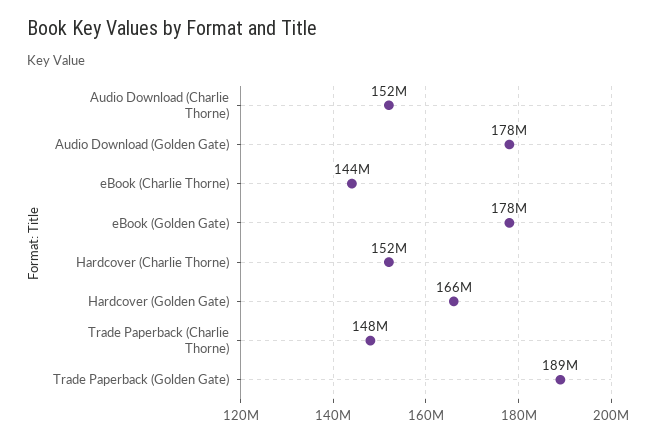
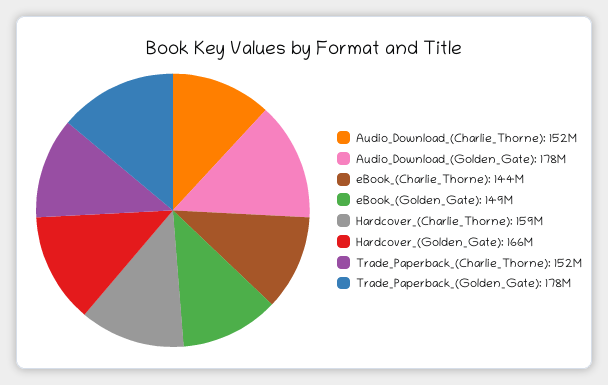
  {
    "Audio Download (Charlie Thorne)": 152000000,
    "Audio Download (Golden Gate)": 178000000,
    "eBook (Charlie Thorne)": 144000000,
-   "eBook (Golden Gate)": 178000000,
+   "eBook (Golden Gate)": 149000000,
-   "Hardcover (Charlie Thorne)": 152000000,
+   "Hardcover (Charlie Thorne)": 159000000,
    "Hardcover (Golden Gate)": 166000000,
-   "Trade Paperback (Charlie Thorne)": 148000000,
+   "Trade Paperback (Charlie Thorne)": 152000000,
-   "Trade Paperback (Golden Gate)": 189000000
+   "Trade Paperback (Golden Gate)": 178000000
  }

